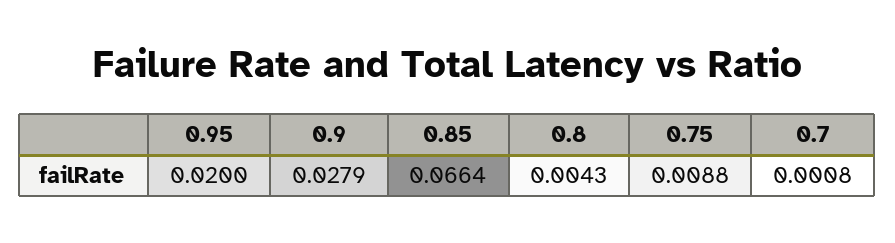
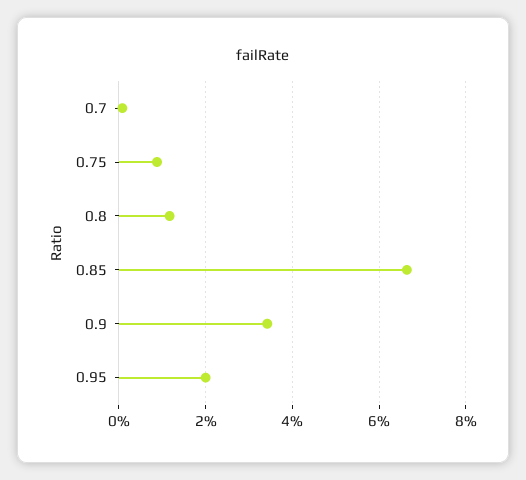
  {
    "0.95": 0.02,
-   "0.9": 0.0279,
+   "0.9": 0.034,
    "0.85": 0.0664,
-   "0.8": 0.0043,
+   "0.8": 0.012,
    "0.75": 0.0088,
    "0.7": 0.0008
  }

